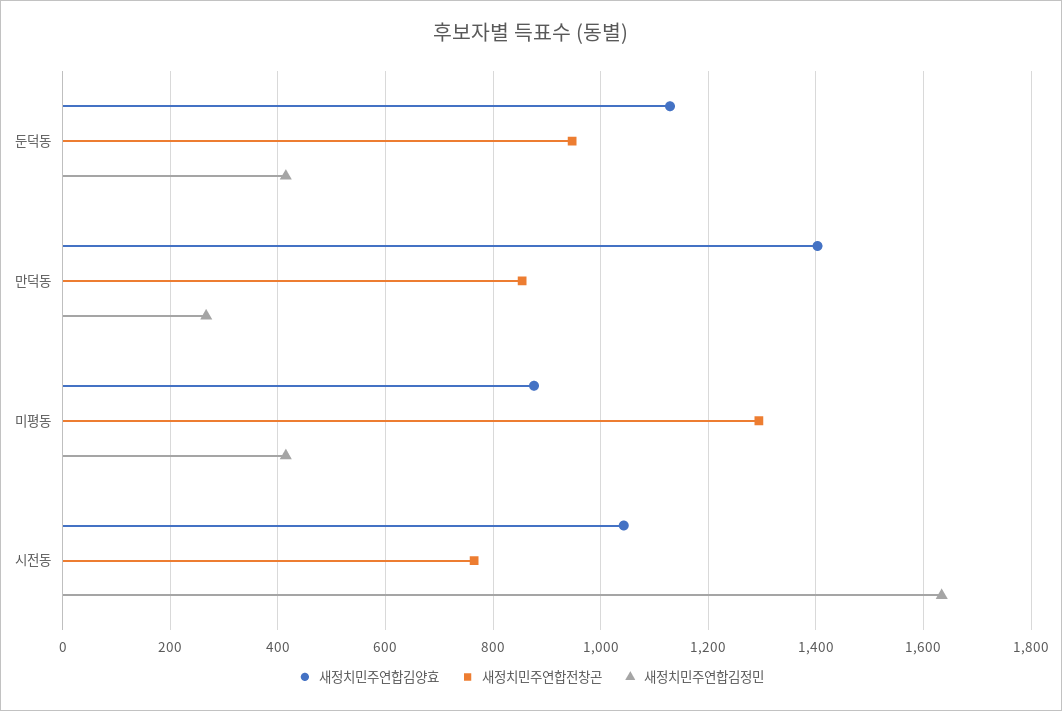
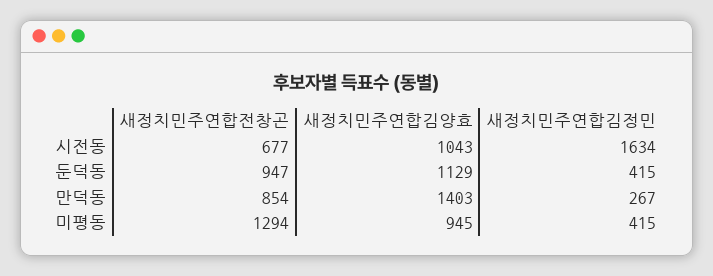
  {
    "새정치민주연합김양효": {
      "둔덕동": 1129,
      "만덕동": 1403,
-     "미평동": 880,
+     "미평동": 945,
      "시전동": 1043
    },
    "새정치민주연합전창곤": {
      "둔덕동": 947,
      "만덕동": 854,
      "미평동": 1294,
-     "시전동": 760
+     "시전동": 677
    },
    "새정치민주연합김정민": {
      "둔덕동": 415,
      "만덕동": 267,
      "미평동": 415,
      "시전동": 1634
    }
  }

